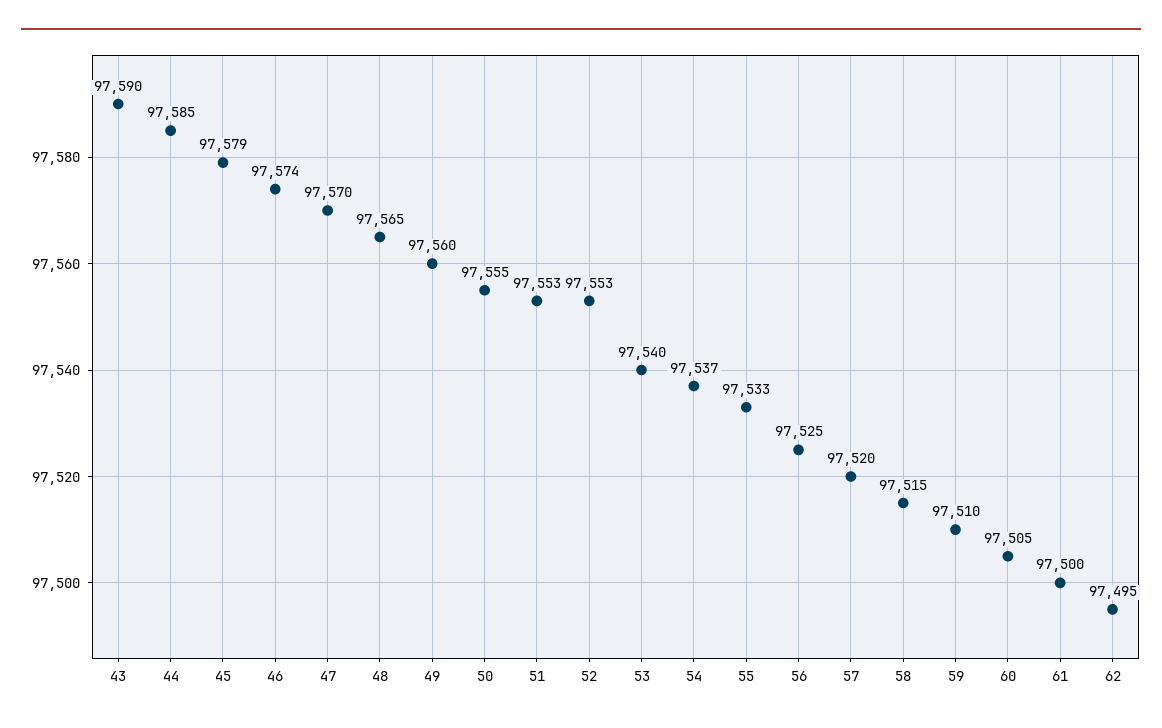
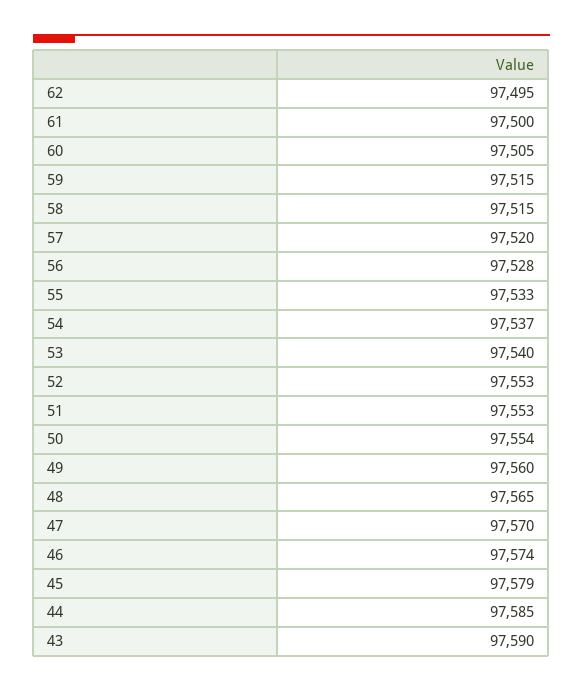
  {
    "43": 97590,
    "44": 97585,
    "45": 97579,
    "46": 97574,
    "47": 97570,
    "48": 97565,
    "49": 97560,
-   "50": 97555,
+   "50": 97554,
    "51": 97553,
    "52": 97553,
    "53": 97540,
    "54": 97537,
    "55": 97533,
-   "56": 97525,
+   "56": 97528,
    "57": 97520,
    "58": 97515,
-   "59": 97510,
+   "59": 97515,
    "60": 97505,
    "61": 97500,
    "62": 97495
  }

